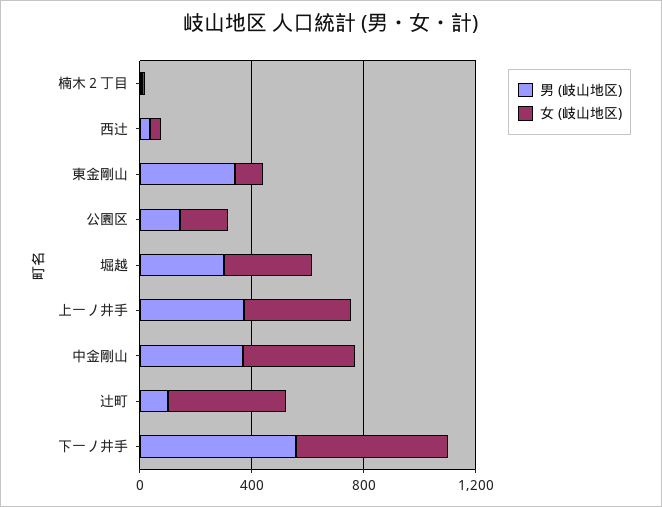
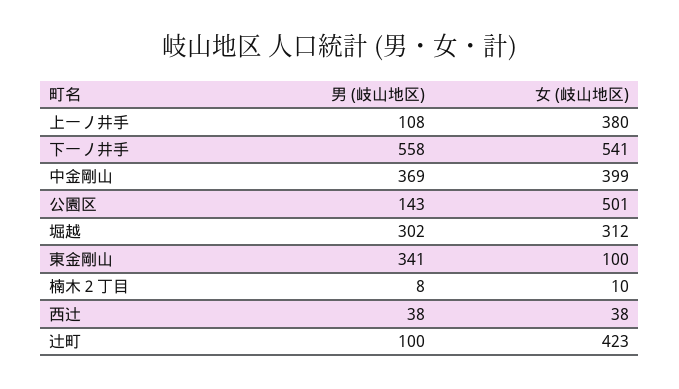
  {
    "男 (岐山地区)": {
      "楠木２丁目": 8,
      "西辻": 38,
      "東金剛山": 341,
      "公園区": 143,
      "堀越": 302,
-     "上一ノ井手": 400,
+     "上一ノ井手": 108,
      "中金剛山": 369,
      "辻町": 100,
      "下一ノ井手": 558
    },
    "女 (岐山地区)": {
      "楠木２丁目": 10,
      "西辻": 38,
      "東金剛山": 100,
-     "公園区": 200,
+     "公園区": 501,
      "堀越": 312,
      "上一ノ井手": 380,
      "中金剛山": 399,
      "辻町": 423,
      "下一ノ井手": 541
    }
  }

